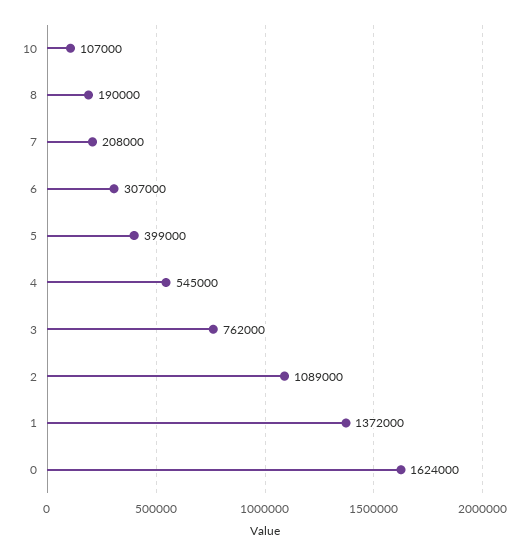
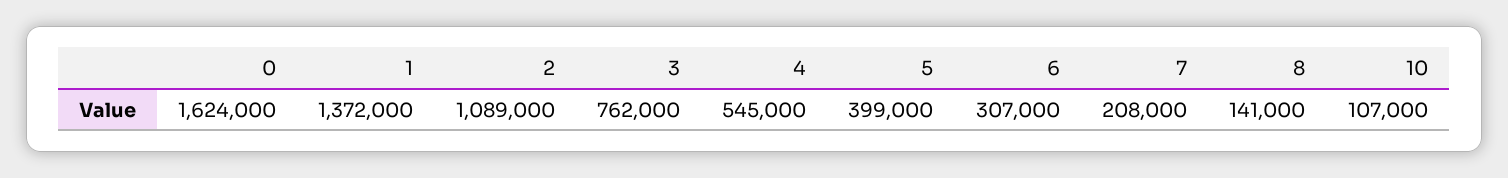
  {
    "10": 107000,
-   "8": 190000,
+   "8": 141000,
    "7": 208000,
    "6": 307000,
    "5": 399000,
    "4": 545000,
    "3": 762000,
    "2": 1089000,
    "1": 1372000,
    "0": 1624000
  }

